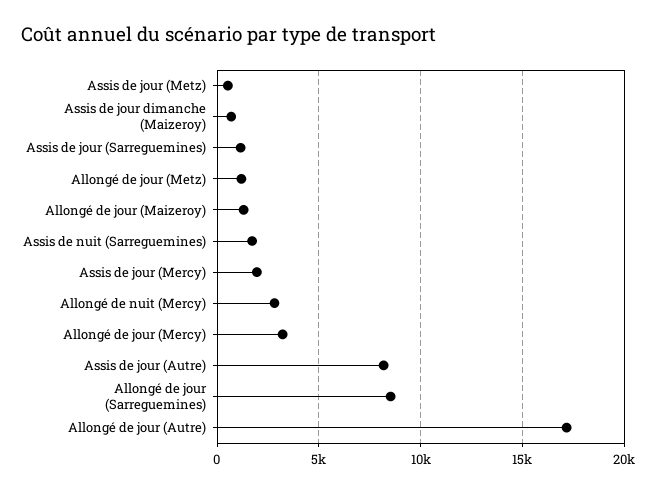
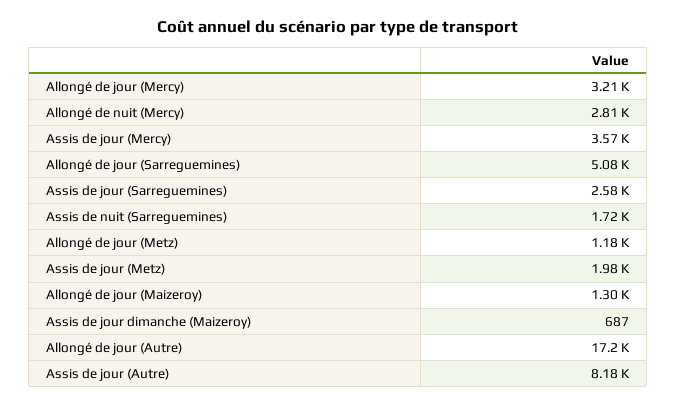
  {
-   "Assis de jour (Metz)": 500,
+   "Assis de jour (Metz)": 1980,
    "Assis de jour dimanche (Maizeroy)": 687,
-   "Assis de jour (Sarreguemines)": 1000,
+   "Assis de jour (Sarreguemines)": 2580,
    "Allongé de jour (Metz)": 1180,
    "Allongé de jour (Maizeroy)": 1300,
    "Assis de nuit (Sarreguemines)": 1720,
-   "Assis de jour (Mercy)": 2000,
+   "Assis de jour (Mercy)": 3570,
    "Allongé de nuit (Mercy)": 2810,
    "Allongé de jour (Mercy)": 3210,
    "Assis de jour (Autre)": 8180,
-   "Allongé de jour (Sarreguemines)": 8500,
+   "Allongé de jour (Sarreguemines)": 5080,
    "Allongé de jour (Autre)": 17200
  }

